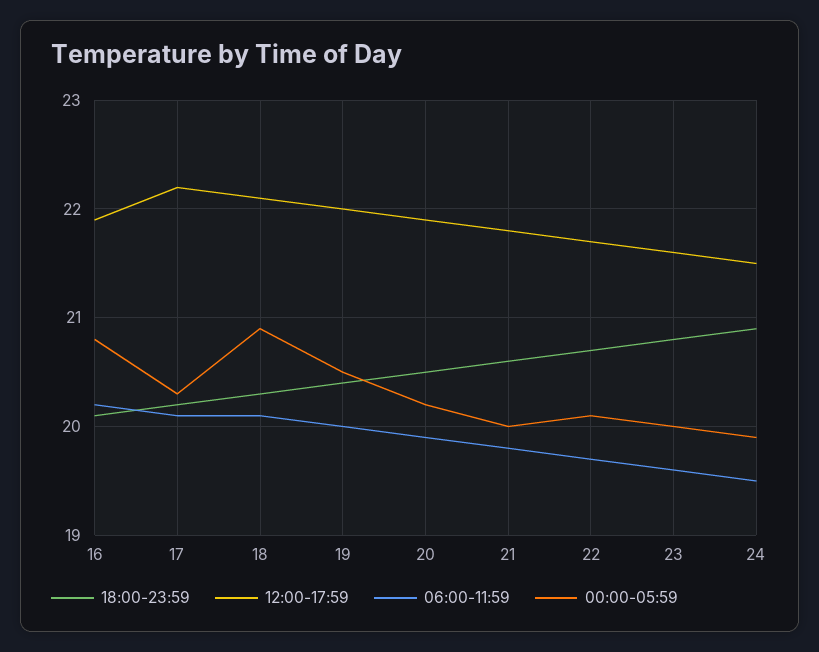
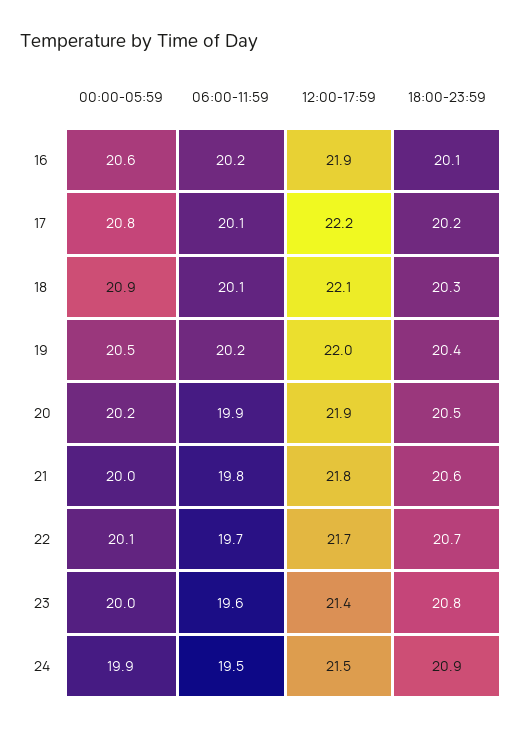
  {
    "18:00-23:59": {
      "16": 20.1,
      "17": 20.2,
      "18": 20.3,
      "19": 20.4,
      "20": 20.5,
      "21": 20.6,
      "22": 20.7,
      "23": 20.8,
      "24": 20.9
    },
    "12:00-17:59": {
      "16": 21.9,
      "17": 22.2,
      "18": 22.1,
      "19": 22,
      "20": 21.9,
      "21": 21.8,
      "22": 21.7,
-     "23": 21.6,
+     "23": 21.4,
      "24": 21.5
    },
    "06:00-11:59": {
      "16": 20.2,
      "17": 20.1,
      "18": 20.1,
-     "19": 20,
+     "19": 20.2,
      "20": 19.9,
      "21": 19.8,
      "22": 19.7,
      "23": 19.6,
      "24": 19.5
    },
    "00:00-05:59": {
-     "16": 20.8,
+     "16": 20.6,
-     "17": 20.3,
+     "17": 20.8,
      "18": 20.9,
      "19": 20.5,
      "20": 20.2,
      "21": 20,
      "22": 20.1,
      "23": 20,
      "24": 19.9
    }
  }

